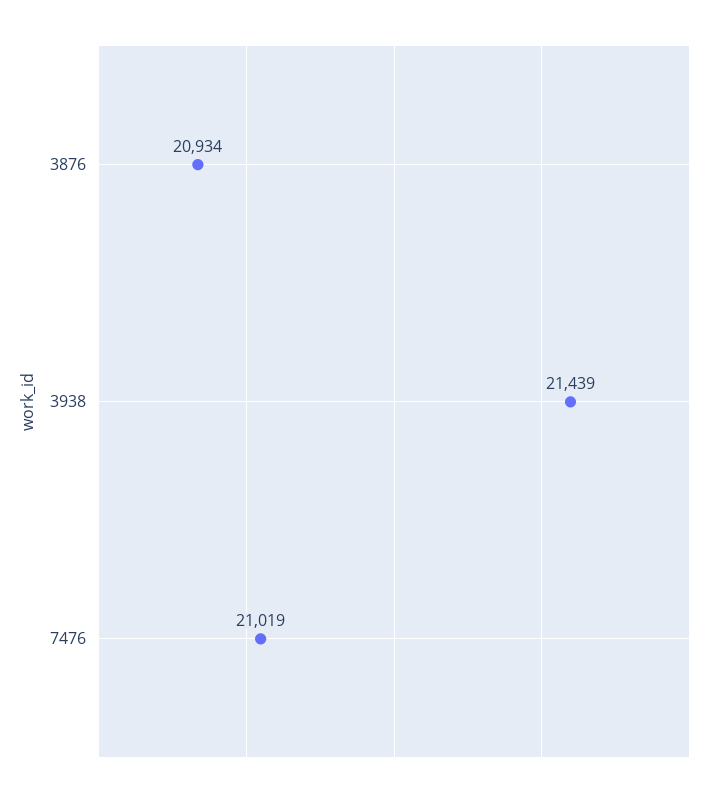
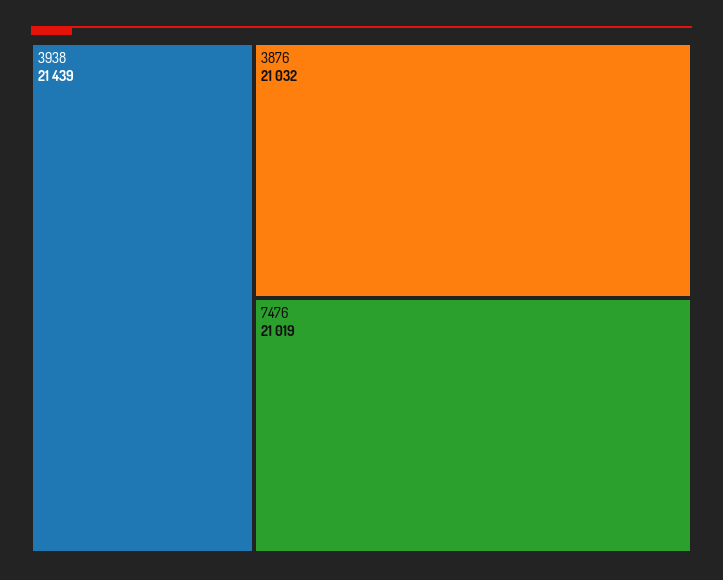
  {
-   "3876": 20934,
+   "3876": 21032,
    "3938": 21439,
    "7476": 21019
  }

